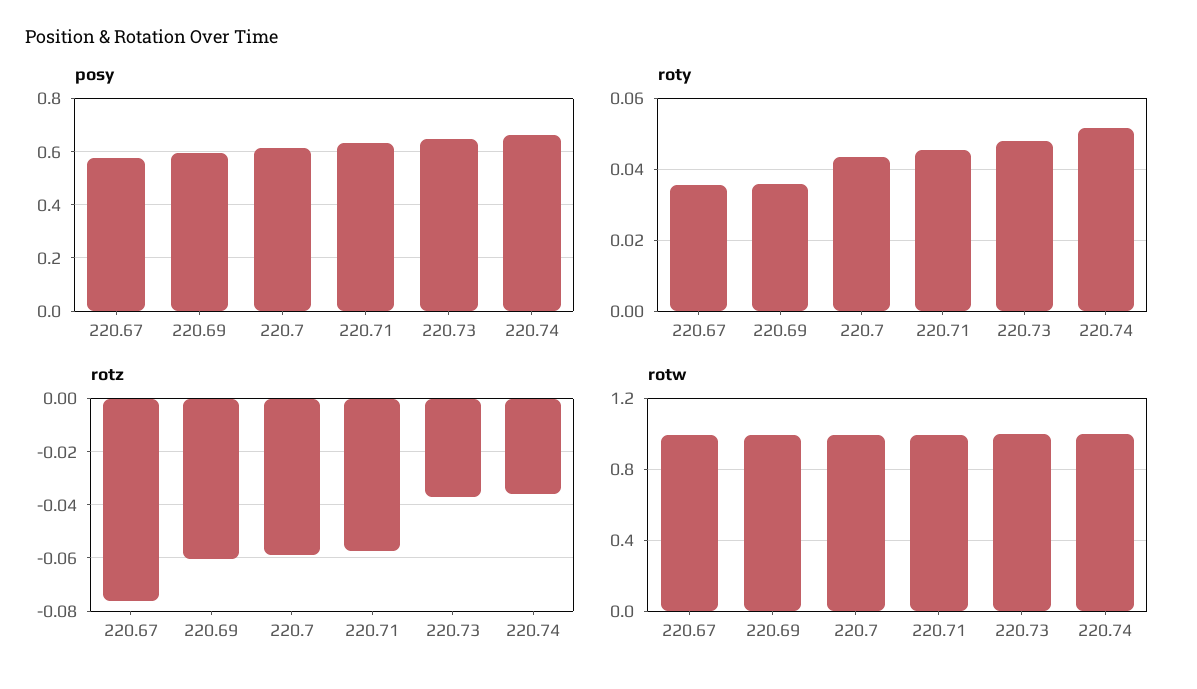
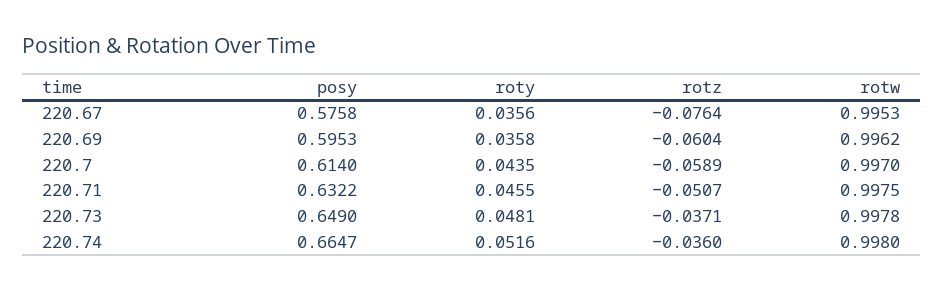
  {
    "posy": {
      "220.67": 0.5758,
      "220.69": 0.5953,
      "220.7": 0.614,
      "220.71": 0.6322,
      "220.73": 0.649,
      "220.74": 0.6647
    },
    "roty": {
      "220.67": 0.0356,
      "220.69": 0.0358,
      "220.7": 0.0435,
      "220.71": 0.0455,
      "220.73": 0.0481,
      "220.74": 0.0516
    },
    "rotz": {
      "220.67": -0.0764,
      "220.69": -0.0604,
      "220.7": -0.0589,
-     "220.71": -0.0575,
+     "220.71": -0.0507,
      "220.73": -0.0371,
      "220.74": -0.036
    },
    "rotw": {
      "220.67": 0.9953,
      "220.69": 0.9962,
      "220.7": 0.997,
      "220.71": 0.9975,
      "220.73": 0.9978,
      "220.74": 0.998
    }
  }

